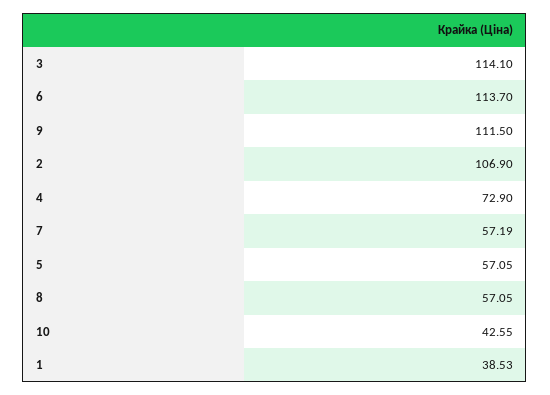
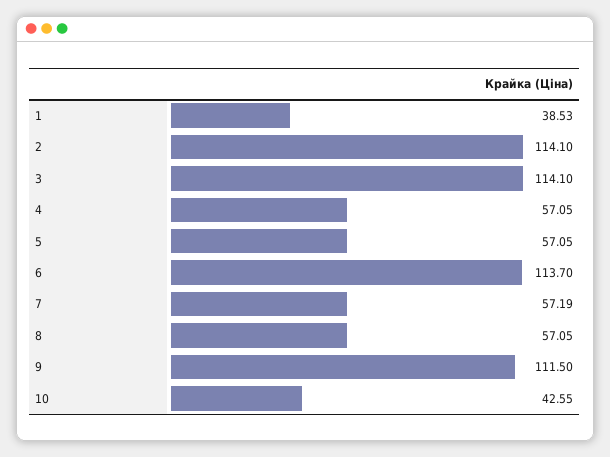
  {
    "3": 114.1,
    "6": 113.7,
    "9": 111.5,
-   "2": 106.9,
+   "2": 114.1,
-   "4": 72.9,
+   "4": 57.05,
    "7": 57.19,
    "5": 57.05,
    "8": 57.05,
    "10": 42.55,
    "1": 38.53
  }

